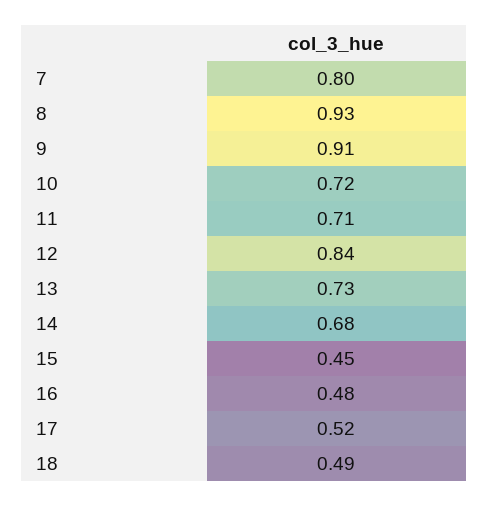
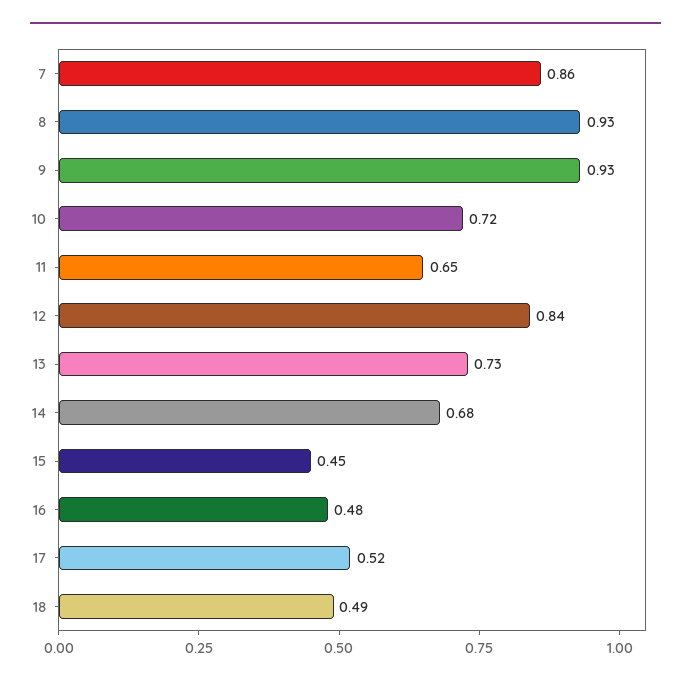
  {
-   "7": 0.8,
+   "7": 0.86,
    "8": 0.93,
-   "9": 0.91,
+   "9": 0.93,
    "10": 0.72,
-   "11": 0.71,
+   "11": 0.65,
    "12": 0.84,
    "13": 0.73,
    "14": 0.68,
    "15": 0.45,
    "16": 0.48,
    "17": 0.52,
    "18": 0.49
  }

